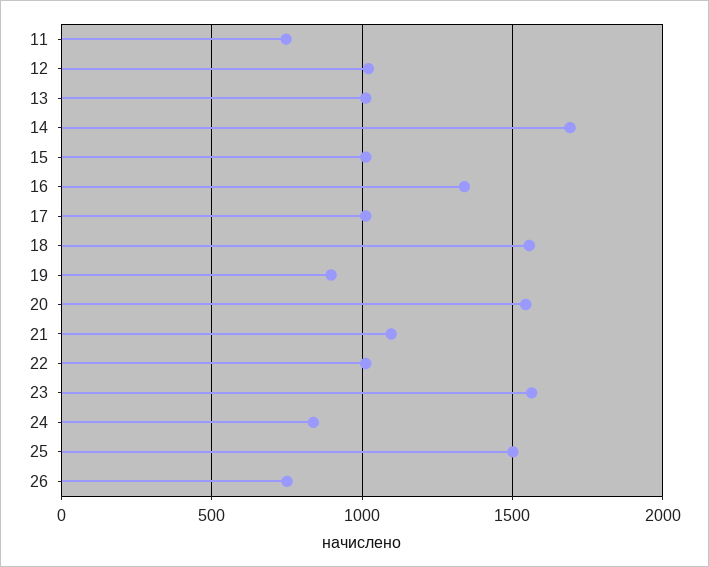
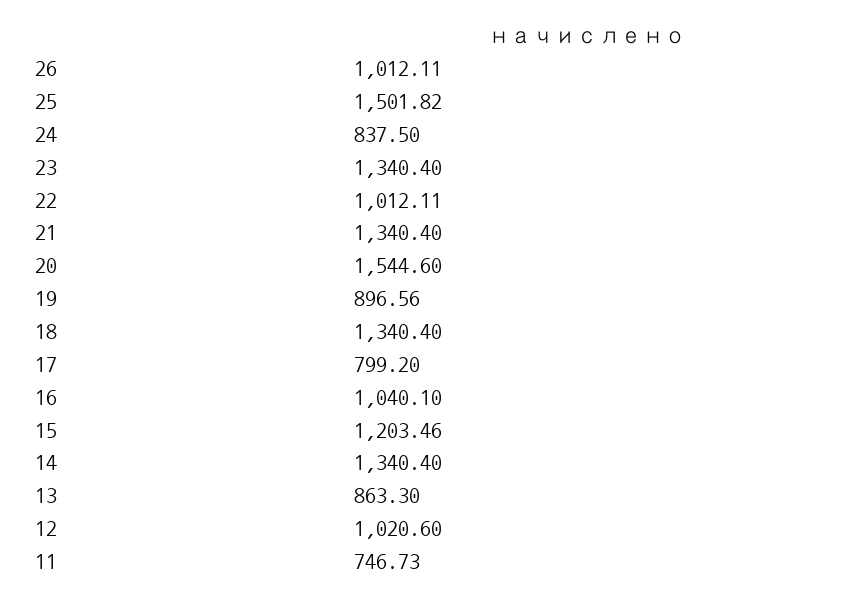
  {
    "11": 746.73,
    "12": 1020.6,
-   "13": 1000,
+   "13": 863.3,
-   "14": 1700,
+   "14": 1340.4,
-   "15": 1000,
+   "15": 1203.46,
-   "16": 1350,
+   "16": 1040.1,
-   "17": 1000,
+   "17": 799.2,
-   "18": 1550,
+   "18": 1340.4,
    "19": 896.56,
    "20": 1544.6,
-   "21": 1100,
+   "21": 1340.4,
    "22": 1012.11,
-   "23": 1550,
+   "23": 1340.4,
    "24": 837.5,
    "25": 1501.82,
-   "26": 750
+   "26": 1012.11
  }

